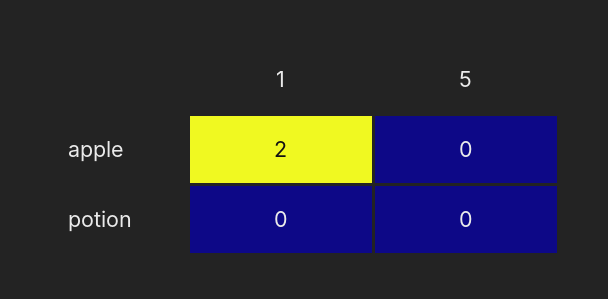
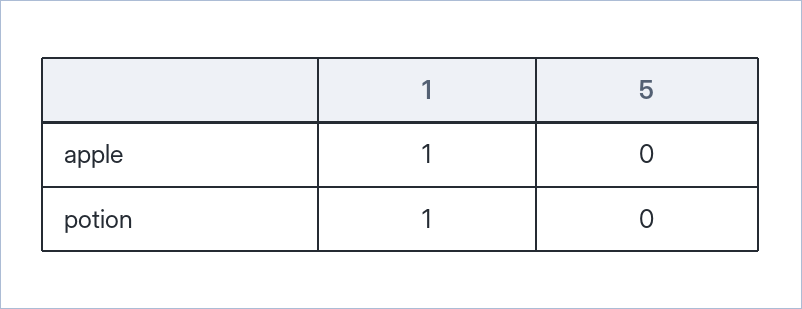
  {
    "1": {
-     "apple": 2,
+     "apple": 1,
-     "potion": 0
+     "potion": 1
    },
    "5": {
      "apple": 0,
      "potion": 0
    }
  }

